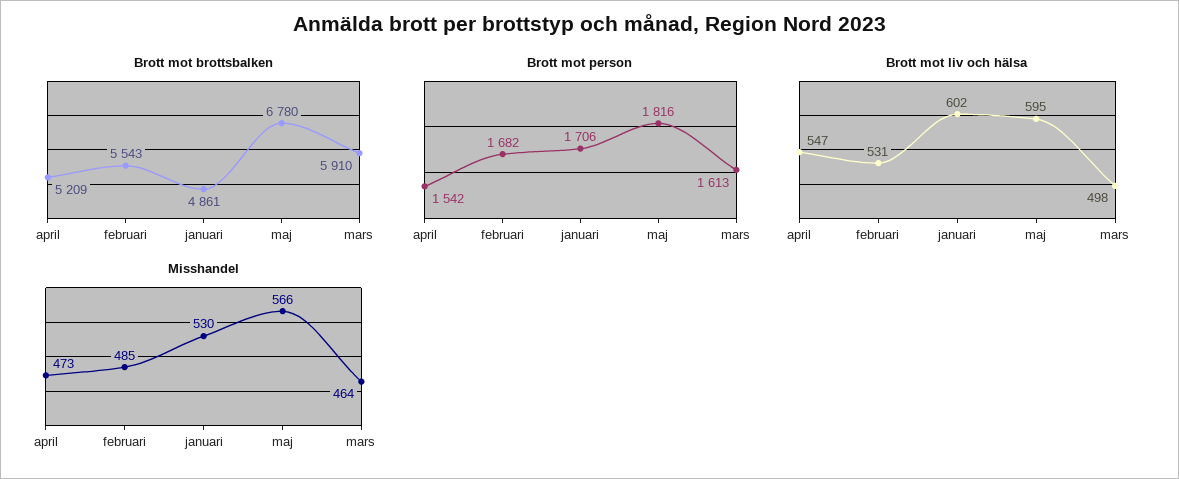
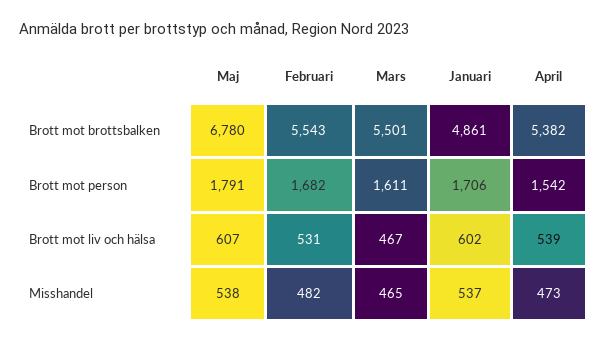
  {
    "Brott mot brottsbalken": {
-     "april": 5209,
+     "april": 5382,
      "februari": 5543,
      "januari": 4861,
      "maj": 6780,
-     "mars": 5910
+     "mars": 5501
    },
    "Brott mot person": {
      "april": 1542,
      "februari": 1682,
      "januari": 1706,
-     "maj": 1816,
+     "maj": 1791,
-     "mars": 1613
+     "mars": 1611
    },
    "Brott mot liv och hälsa": {
-     "april": 547,
+     "april": 539,
      "februari": 531,
      "januari": 602,
-     "maj": 595,
+     "maj": 607,
-     "mars": 498
+     "mars": 467
    },
    "Misshandel": {
      "april": 473,
-     "februari": 485,
+     "februari": 482,
-     "januari": 530,
+     "januari": 537,
-     "maj": 566,
+     "maj": 538,
-     "mars": 464
+     "mars": 465
    }
  }

